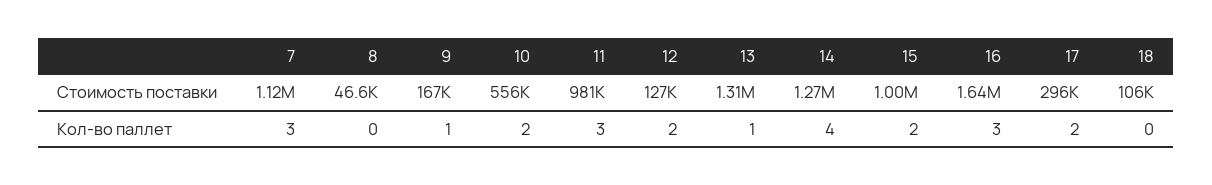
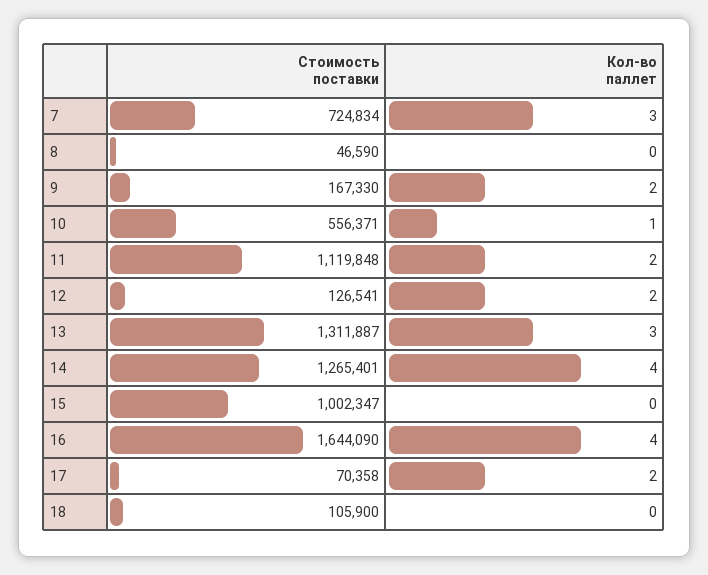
  {
    "7": {
-     "Стоимость поставки": 1120000,
+     "Стоимость поставки": 724834,
      "Кол-во паллет": 3
    },
    "8": {
      "Стоимость поставки": 46590,
      "Кол-во паллет": 0
    },
    "9": {
      "Стоимость поставки": 167330,
-     "Кол-во паллет": 1
+     "Кол-во паллет": 2
    },
    "10": {
      "Стоимость поставки": 556371,
-     "Кол-во паллет": 2
+     "Кол-во паллет": 1
    },
    "11": {
-     "Стоимость поставки": 981000,
+     "Стоимость поставки": 1119848,
-     "Кол-во паллет": 3
+     "Кол-во паллет": 2
    },
    "12": {
      "Стоимость поставки": 126541,
      "Кол-во паллет": 2
    },
    "13": {
      "Стоимость поставки": 1311887,
-     "Кол-во паллет": 1
+     "Кол-во паллет": 3
    },
    "14": {
      "Стоимость поставки": 1265401,
      "Кол-во паллет": 4
    },
    "15": {
      "Стоимость поставки": 1002347,
-     "Кол-во паллет": 2
+     "Кол-во паллет": 0
    },
    "16": {
      "Стоимость поставки": 1644090,
-     "Кол-во паллет": 3
+     "Кол-во паллет": 4
    },
    "17": {
-     "Стоимость поставки": 296000,
+     "Стоимость поставки": 70358,
      "Кол-во паллет": 2
    },
    "18": {
      "Стоимость поставки": 105900,
      "Кол-во паллет": 0
    }
  }

